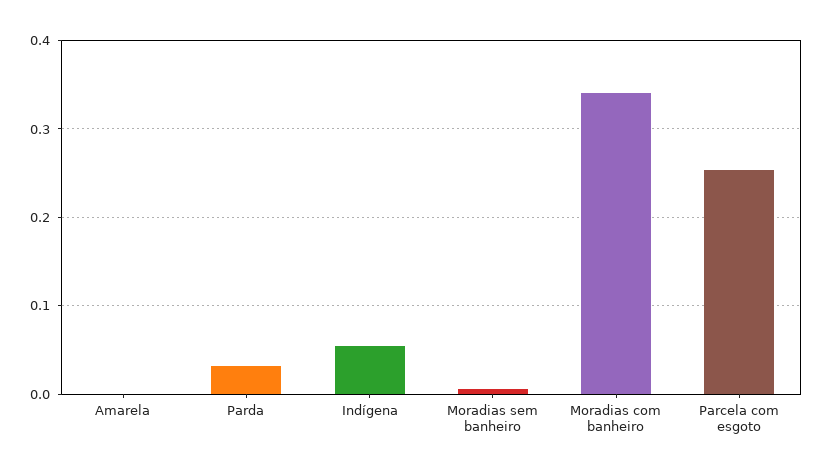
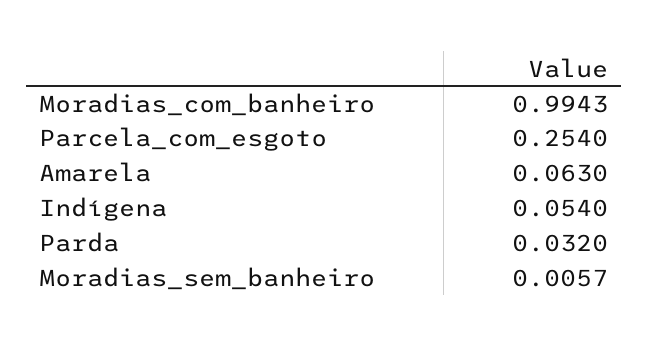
  {
-   "Amarela": 0,
+   "Amarela": 0.063,
    "Parda": 0.032,
    "Indígena": 0.054,
    "Moradias sem banheiro": 0.0057,
-   "Moradias com banheiro": 0.34,
+   "Moradias com banheiro": 0.9943,
    "Parcela com esgoto": 0.254
  }

